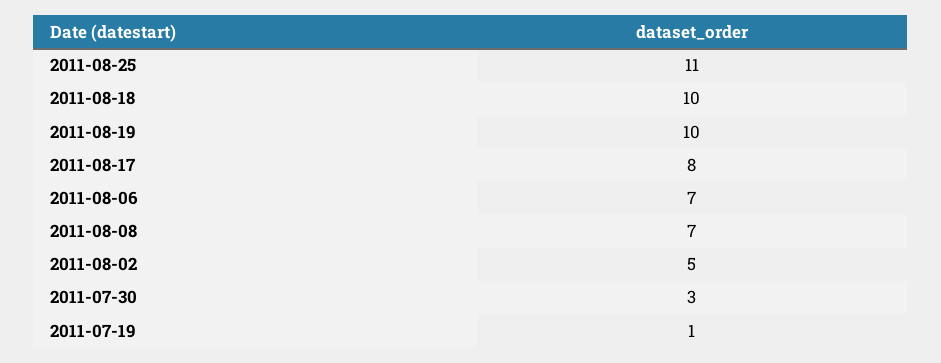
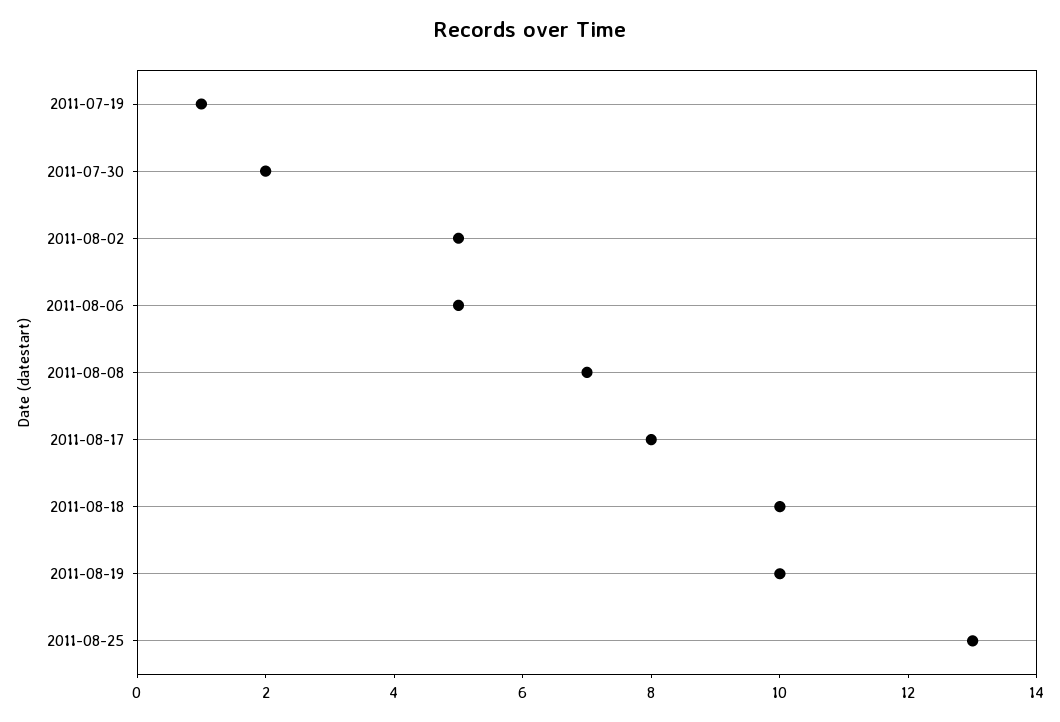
  {
-   "2011-08-25": 11,
+   "2011-08-25": 13,
    "2011-08-18": 10,
    "2011-08-19": 10,
    "2011-08-17": 8,
-   "2011-08-06": 7,
+   "2011-08-06": 5,
    "2011-08-08": 7,
    "2011-08-02": 5,
-   "2011-07-30": 3,
+   "2011-07-30": 2,
    "2011-07-19": 1
  }

